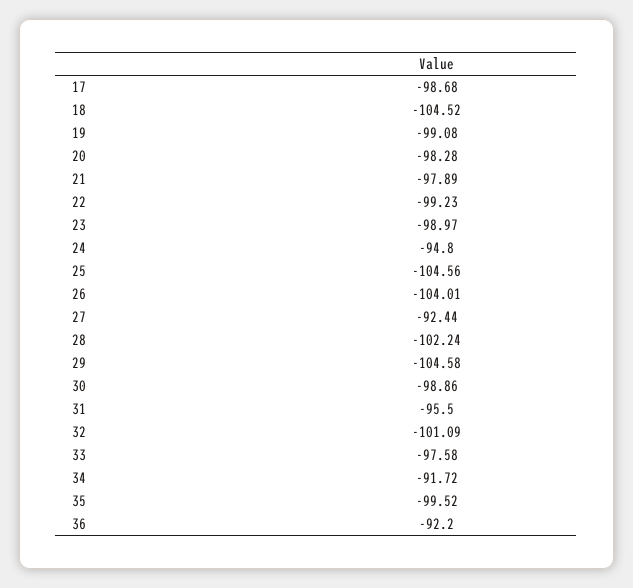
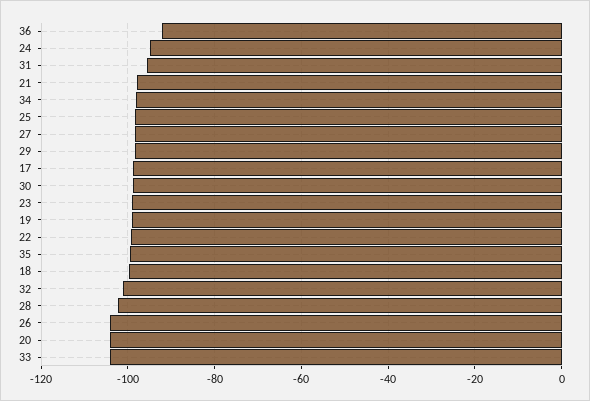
  {
    "17": -98.68,
-   "18": -104.52,
+   "18": -100,
    "19": -99.08,
-   "20": -98.28,
+   "20": -104,
    "21": -97.89,
    "22": -99.23,
    "23": -98.97,
    "24": -94.8,
-   "25": -104.56,
+   "25": -98,
    "26": -104.01,
-   "27": -92.44,
+   "27": -98,
    "28": -102.24,
-   "29": -104.58,
+   "29": -98,
    "30": -98.86,
    "31": -95.5,
    "32": -101.09,
-   "33": -97.58,
+   "33": -104,
-   "34": -91.72,
+   "34": -98,
    "35": -99.52,
    "36": -92.2
  }

